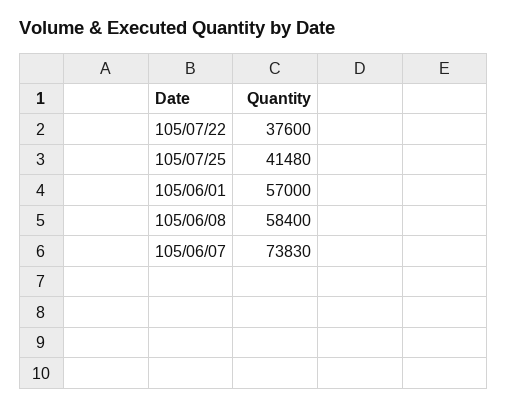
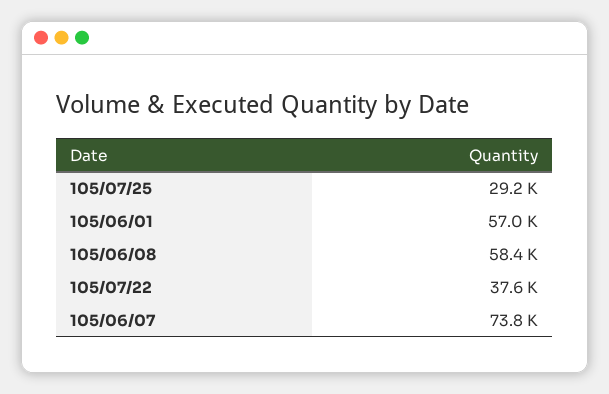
  {
    "105/07/22": 37600,
-   "105/07/25": 41480,
+   "105/07/25": 29200,
    "105/06/01": 57000,
    "105/06/08": 58400,
    "105/06/07": 73830
  }

